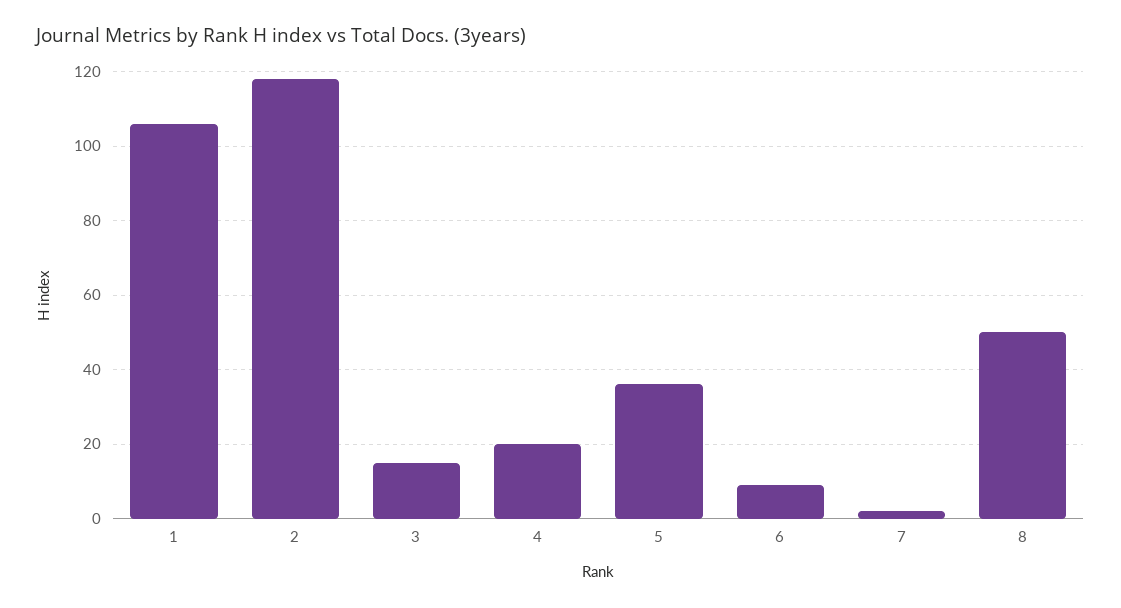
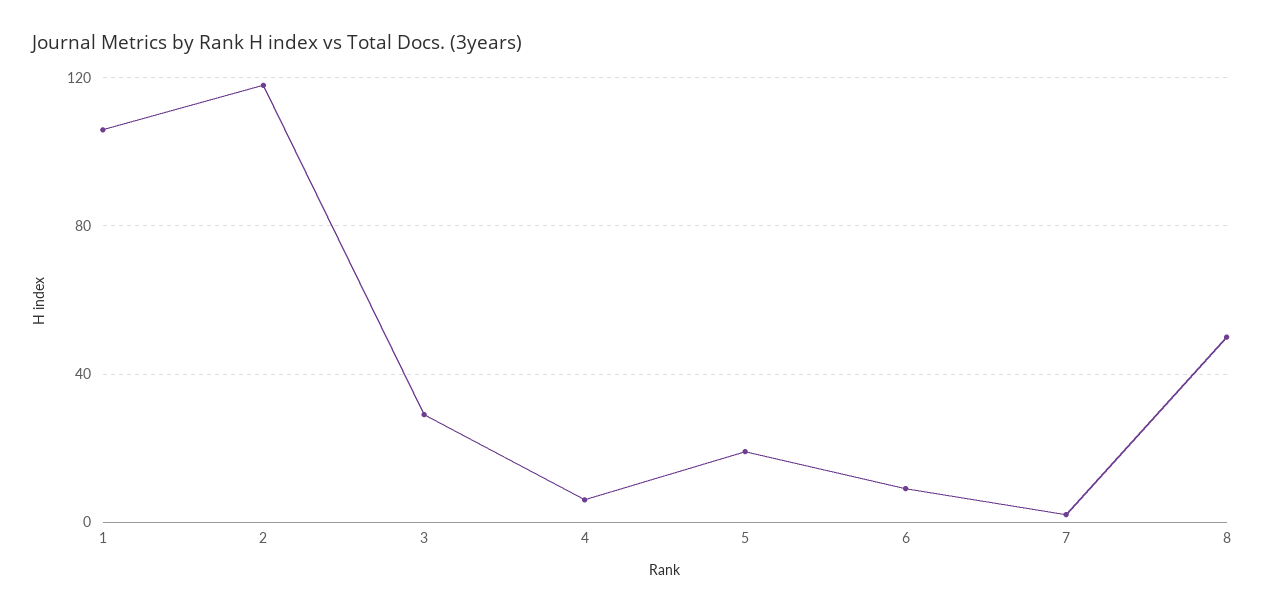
  {
    "1": 105,
    "2": 120,
-   "3": 15,
+   "3": 30,
-   "4": 20,
+   "4": 5,
-   "5": 35,
+   "5": 20,
    "6": 10,
    "7": 0,
    "8": 50
  }

